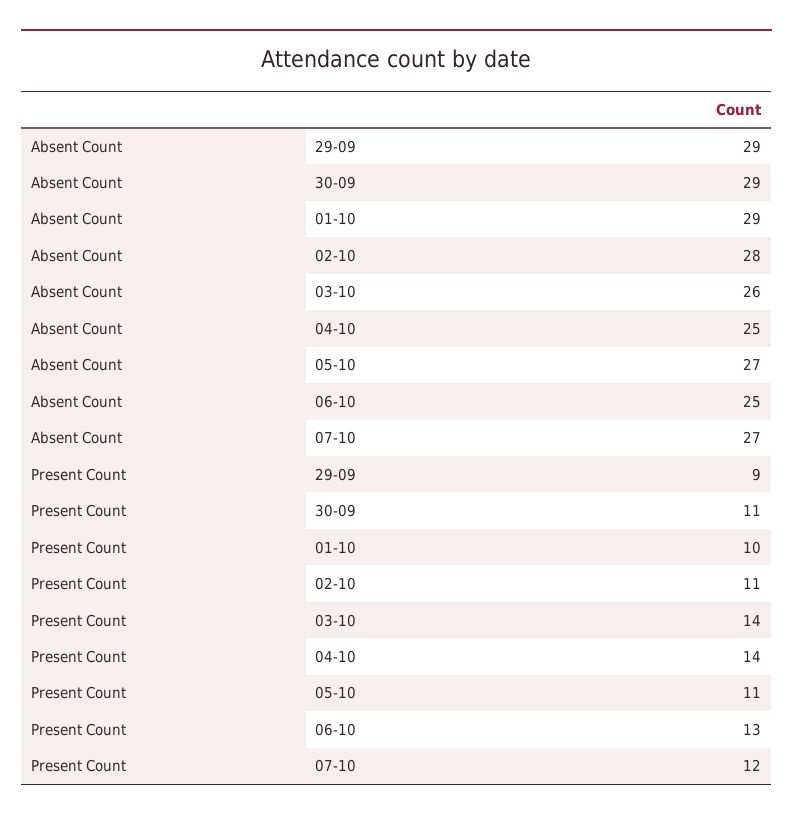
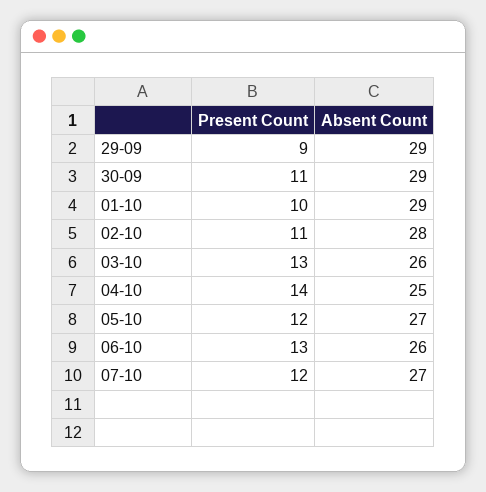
  {
    "Absent Count": {
      "29-09": 29,
      "30-09": 29,
      "01-10": 29,
      "02-10": 28,
      "03-10": 26,
      "04-10": 25,
      "05-10": 27,
-     "06-10": 25,
+     "06-10": 26,
      "07-10": 27
    },
    "Present Count": {
      "29-09": 9,
      "30-09": 11,
      "01-10": 10,
      "02-10": 11,
-     "03-10": 14,
+     "03-10": 13,
      "04-10": 14,
-     "05-10": 11,
+     "05-10": 12,
      "06-10": 13,
      "07-10": 12
    }
  }

